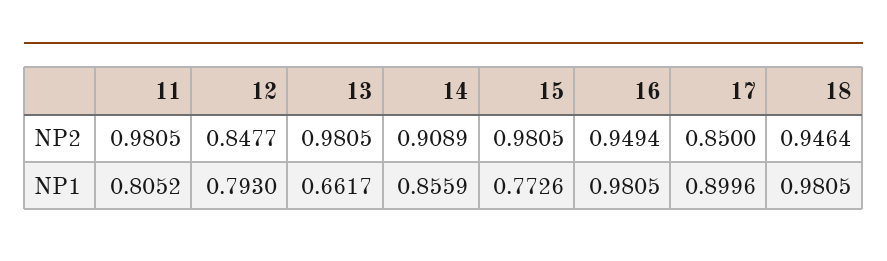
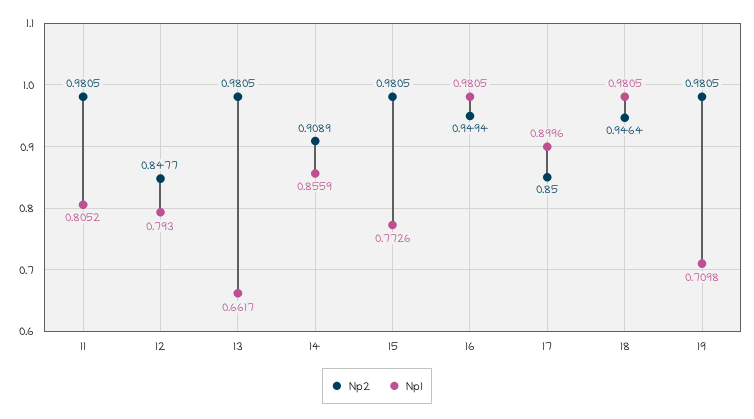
  {
    "NP2": {
      "11": 0.9805,
      "12": 0.8477,
      "13": 0.9805,
      "14": 0.9089,
      "15": 0.9805,
      "16": 0.9494,
      "17": 0.85,
-     "18": 0.9464
+     "18": 0.9464,
+     "19": 0.9805
    },
    "NP1": {
      "11": 0.8052,
      "12": 0.793,
      "13": 0.6617,
      "14": 0.8559,
      "15": 0.7726,
      "16": 0.9805,
      "17": 0.8996,
-     "18": 0.9805
+     "18": 0.9805,
+     "19": 0.7098
    }
  }

